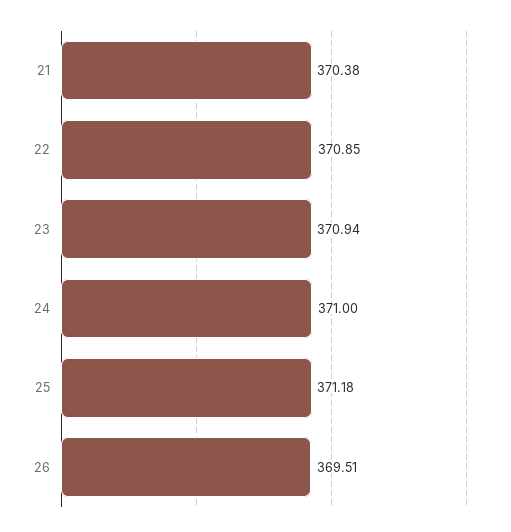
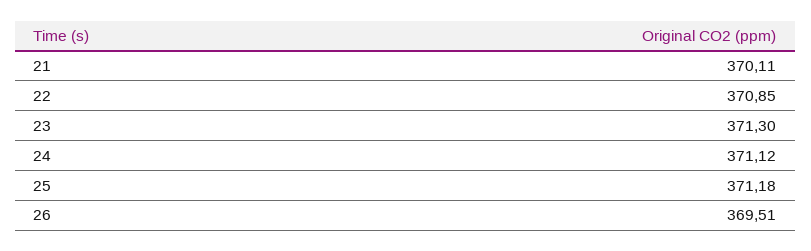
  {
-   "21": 370.38,
+   "21": 370.11,
    "22": 370.85,
-   "23": 370.94,
+   "23": 371.3,
-   "24": 371,
+   "24": 371.12,
    "25": 371.18,
    "26": 369.51
  }

